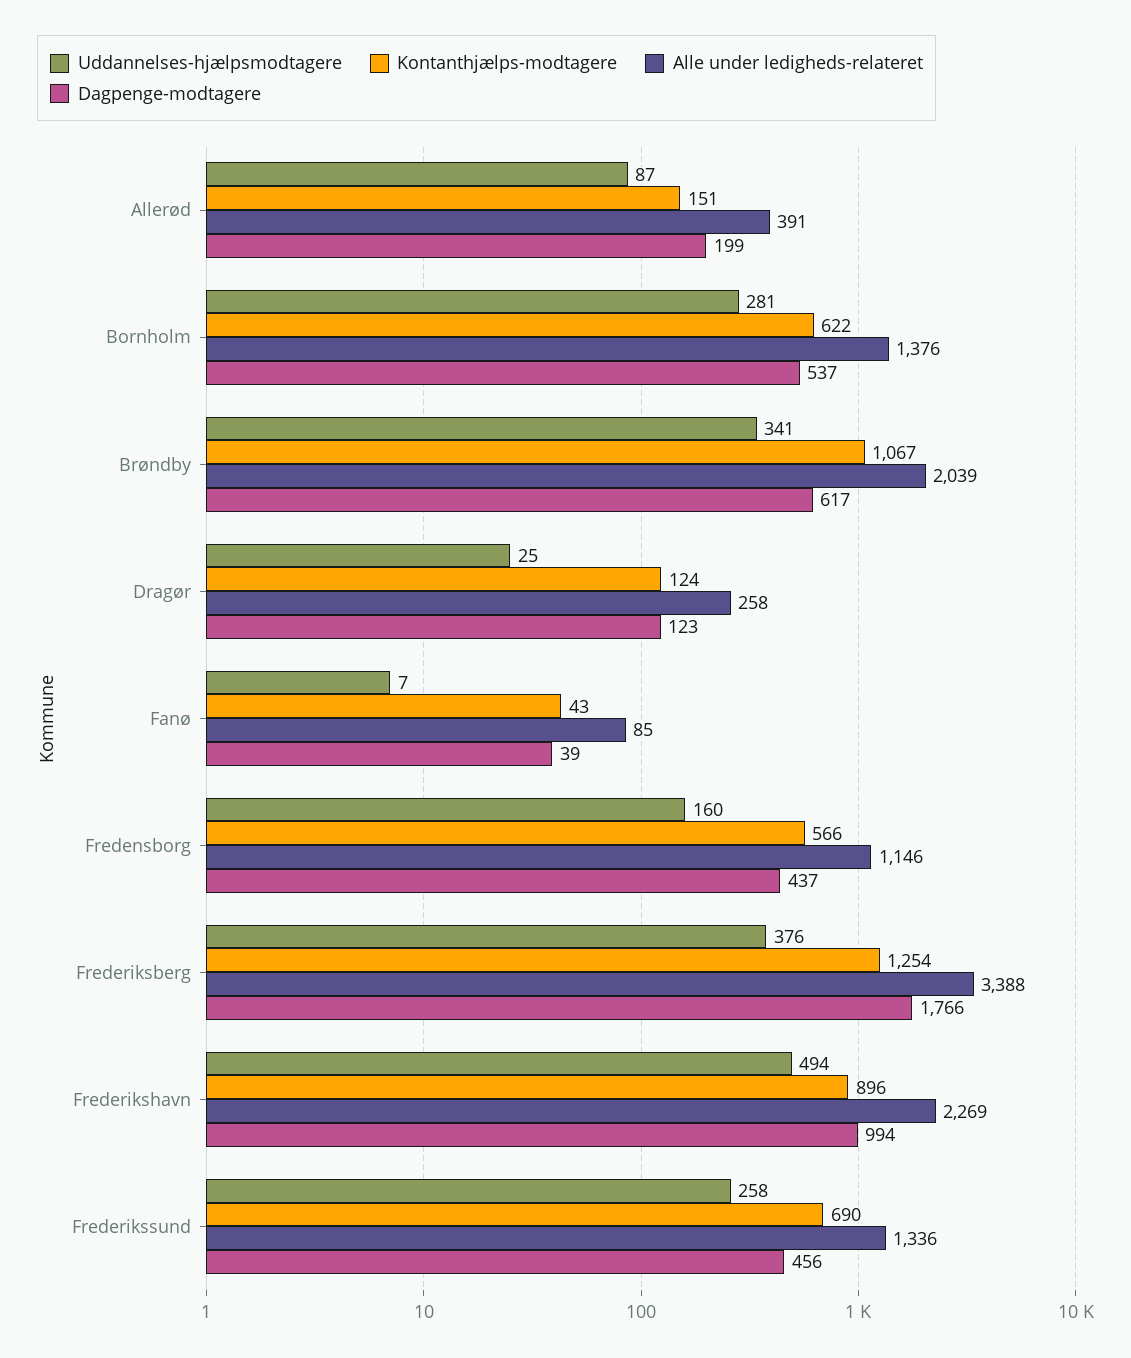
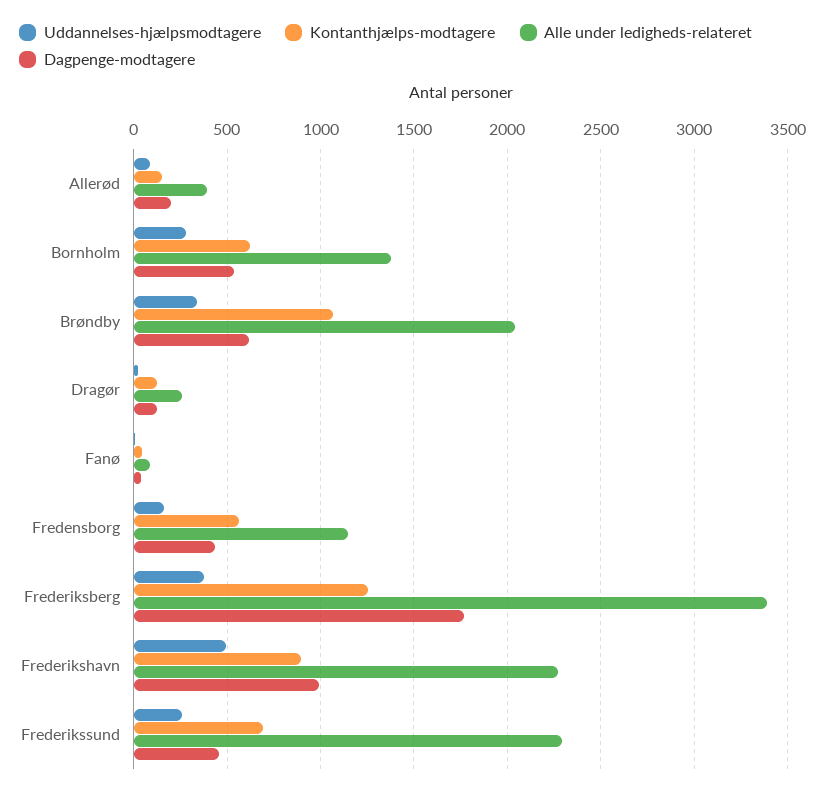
  {
    "Uddannelses-hjælpsmodtagere": {
      "Allerød": 87,
      "Bornholm": 281,
      "Brøndby": 341,
      "Dragør": 25,
      "Fanø": 7,
      "Fredensborg": 160,
      "Frederiksberg": 376,
      "Frederikshavn": 494,
      "Frederikssund": 258
    },
    "Kontanthjælps-modtagere": {
      "Allerød": 151,
      "Bornholm": 622,
      "Brøndby": 1067,
      "Dragør": 124,
      "Fanø": 43,
      "Fredensborg": 566,
      "Frederiksberg": 1254,
      "Frederikshavn": 896,
      "Frederikssund": 690
    },
    "Alle under ledigheds-relateret": {
      "Allerød": 391,
      "Bornholm": 1376,
      "Brøndby": 2039,
      "Dragør": 258,
      "Fanø": 85,
      "Fredensborg": 1146,
      "Frederiksberg": 3388,
      "Frederikshavn": 2269,
-     "Frederikssund": 1336
+     "Frederikssund": 2300
    },
    "Dagpenge-modtagere": {
      "Allerød": 199,
      "Bornholm": 537,
      "Brøndby": 617,
      "Dragør": 123,
      "Fanø": 39,
      "Fredensborg": 437,
      "Frederiksberg": 1766,
      "Frederikshavn": 994,
      "Frederikssund": 456
    }
  }

